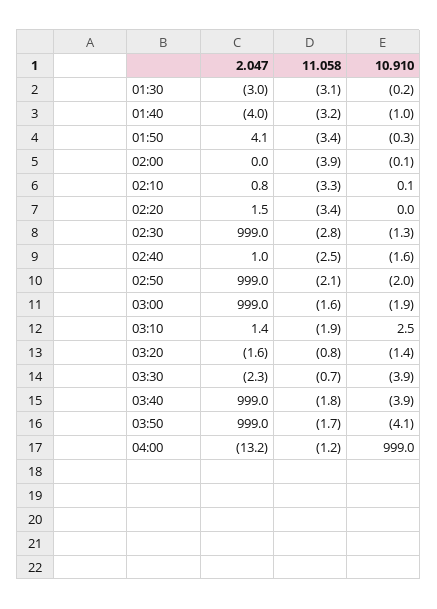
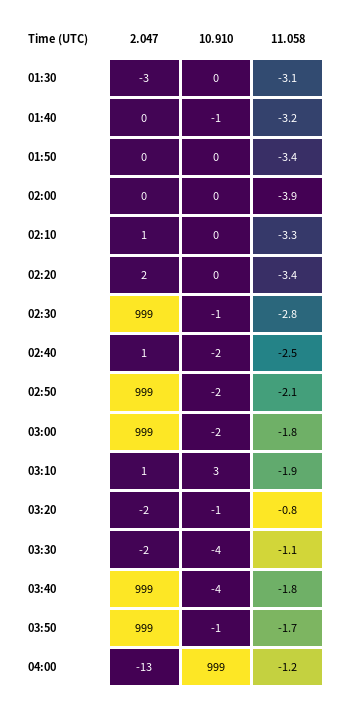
  {
    "2.047": {
      "01:30": -3,
-     "01:40": -4,
+     "01:40": 0,
-     "01:50": 4.1,
+     "01:50": 0,
      "02:00": 0,
      "02:10": 0.8,
      "02:20": 1.5,
      "02:30": 999,
      "02:40": 1,
      "02:50": 999,
      "03:00": 999,
      "03:10": 1.4,
      "03:20": -1.6,
      "03:30": -2.3,
      "03:40": 999,
      "03:50": 999,
      "04:00": -13.2
    },
    "11.058": {
      "01:30": -3.1,
      "01:40": -3.2,
      "01:50": -3.4,
      "02:00": -3.9,
      "02:10": -3.3,
      "02:20": -3.4,
      "02:30": -2.8,
      "02:40": -2.5,
      "02:50": -2.1,
-     "03:00": -1.6,
+     "03:00": -1.8,
      "03:10": -1.9,
      "03:20": -0.8,
-     "03:30": -0.7,
+     "03:30": -1.1,
      "03:40": -1.8,
      "03:50": -1.7,
      "04:00": -1.2
    },
    "10.910": {
      "01:30": -0.2,
      "01:40": -1,
      "01:50": -0.3,
      "02:00": -0.1,
      "02:10": 0.1,
      "02:20": 0,
      "02:30": -1.3,
      "02:40": -1.6,
      "02:50": -2,
      "03:00": -1.9,
      "03:10": 2.5,
      "03:20": -1.4,
      "03:30": -3.9,
      "03:40": -3.9,
-     "03:50": -4.1,
+     "03:50": -1,
      "04:00": 999
    }
  }

